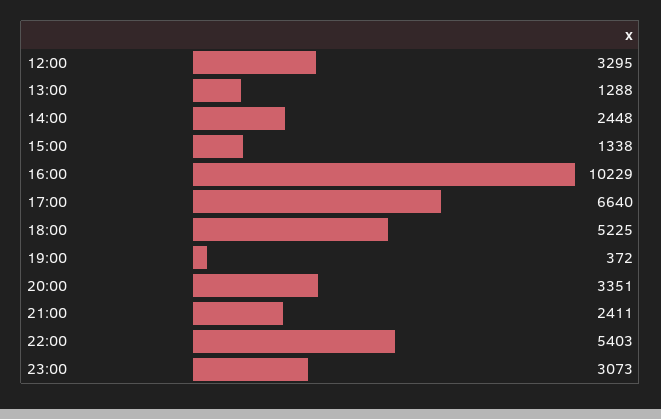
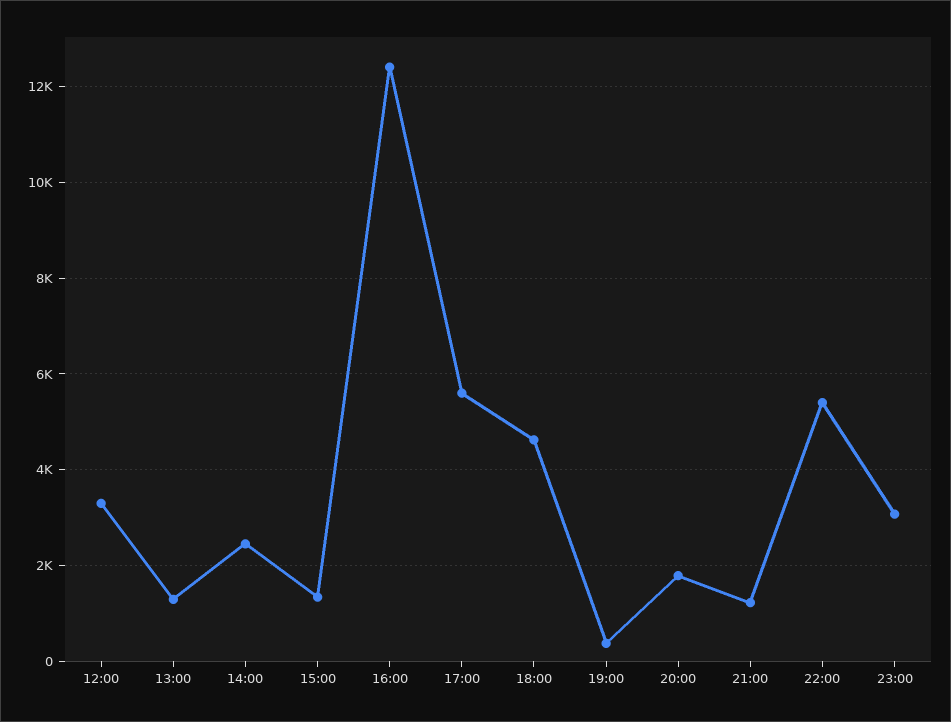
  {
    "12:00": 3295,
    "13:00": 1288,
    "14:00": 2448,
    "15:00": 1338,
-   "16:00": 10229,
+   "16:00": 12400,
-   "17:00": 6640,
+   "17:00": 5600,
-   "18:00": 5225,
+   "18:00": 4600,
    "19:00": 372,
-   "20:00": 3351,
+   "20:00": 1800,
-   "21:00": 2411,
+   "21:00": 1200,
    "22:00": 5403,
    "23:00": 3073
  }

